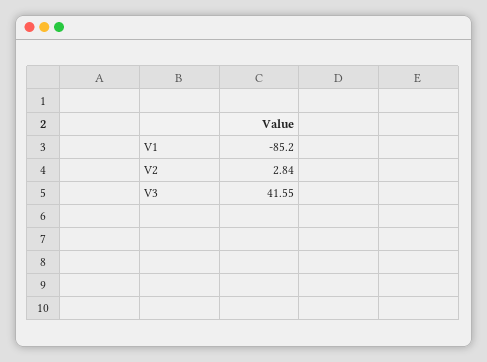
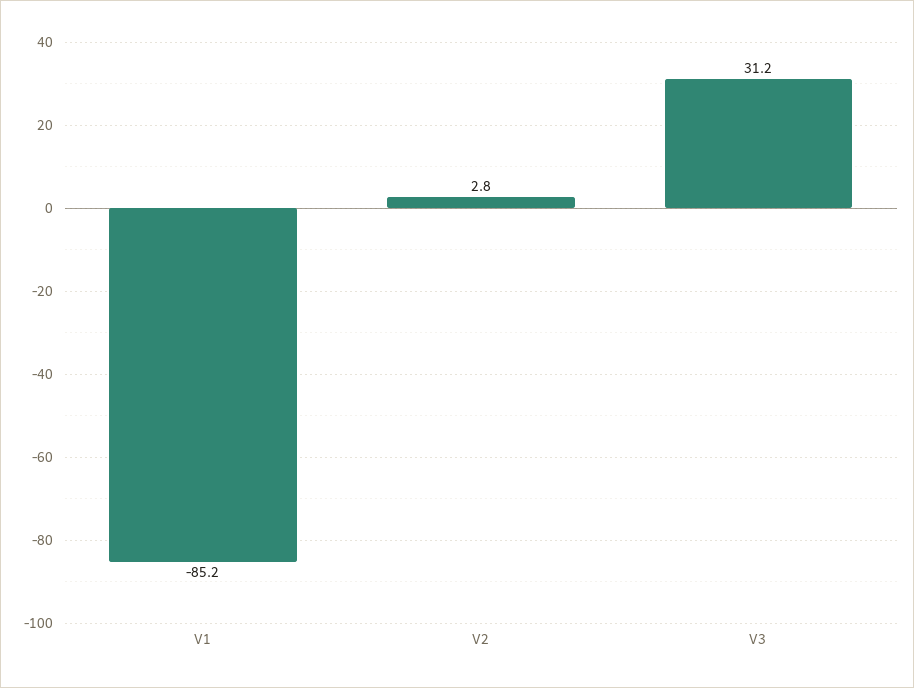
  {
    "V1": -85.2,
    "V2": 2.84,
-   "V3": 41.55
+   "V3": 31.2
  }

